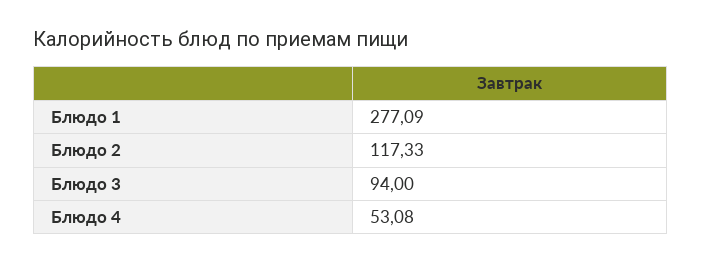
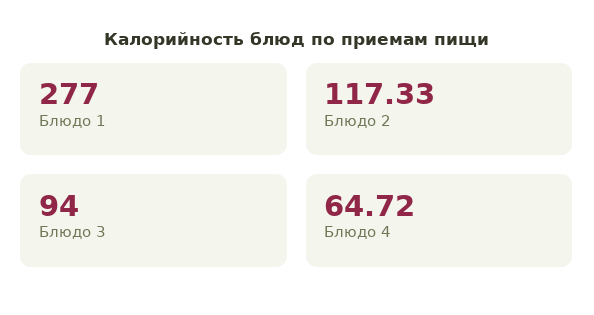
  {
-   "Блюдо 1": 277.09,
+   "Блюдо 1": 277,
    "Блюдо 2": 117.33,
    "Блюдо 3": 94,
-   "Блюдо 4": 53.08
+   "Блюдо 4": 64.72
  }

